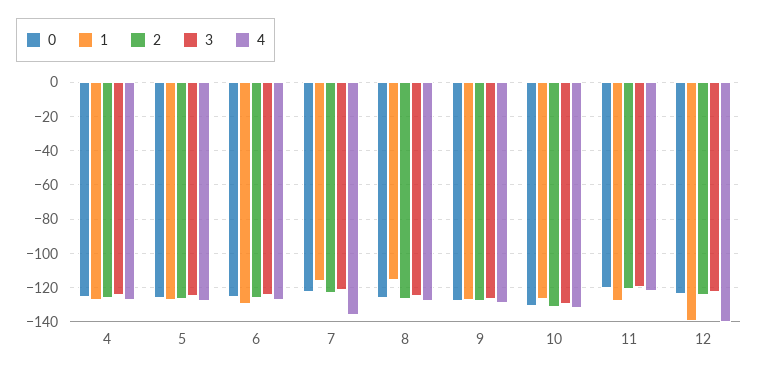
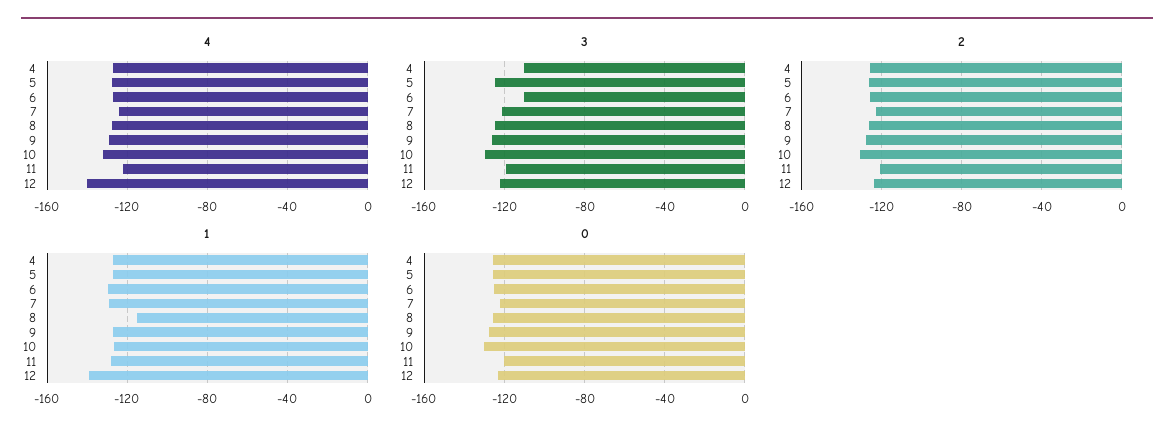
  {
    "0": {
      "4": -125,
      "5": -125,
      "6": -125,
      "7": -120,
      "8": -125,
      "9": -130,
      "10": -130,
      "11": -120,
      "12": -125
    },
    "1": {
      "4": -125,
      "5": -125,
      "6": -130,
-     "7": -115,
+     "7": -130,
      "8": -115,
      "9": -125,
      "10": -125,
      "11": -130,
      "12": -140
    },
    "2": {
      "4": -125,
      "5": -125,
      "6": -125,
      "7": -125,
      "8": -125,
      "9": -130,
      "10": -130,
      "11": -120,
      "12": -125
    },
    "3": {
-     "4": -125,
+     "4": -110,
      "5": -125,
-     "6": -125,
+     "6": -110,
      "7": -120,
      "8": -125,
      "9": -125,
      "10": -130,
      "11": -120,
      "12": -125
    },
    "4": {
      "4": -125,
      "5": -130,
      "6": -125,
-     "7": -135,
+     "7": -125,
      "8": -130,
      "9": -130,
      "10": -130,
      "11": -120,
      "12": -140
    }
  }

